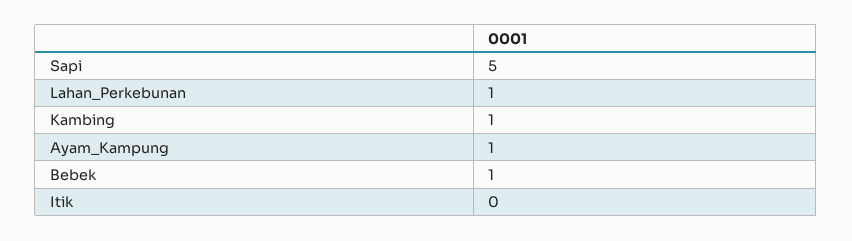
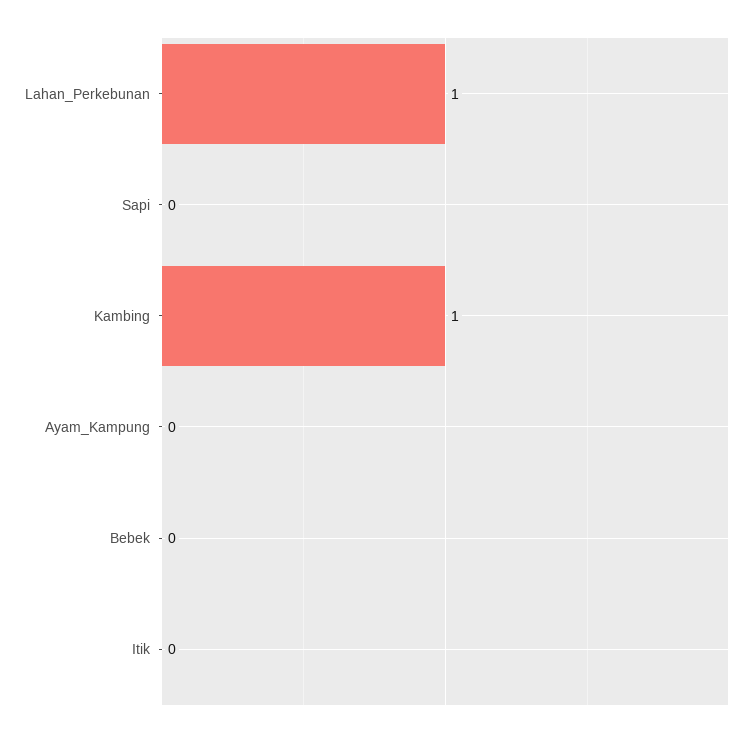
  {
-   "Sapi": 5,
+   "Sapi": 0,
    "Lahan_Perkebunan": 1,
    "Kambing": 1,
-   "Ayam_Kampung": 1,
+   "Ayam_Kampung": 0,
-   "Bebek": 1,
+   "Bebek": 0,
    "Itik": 0
  }

